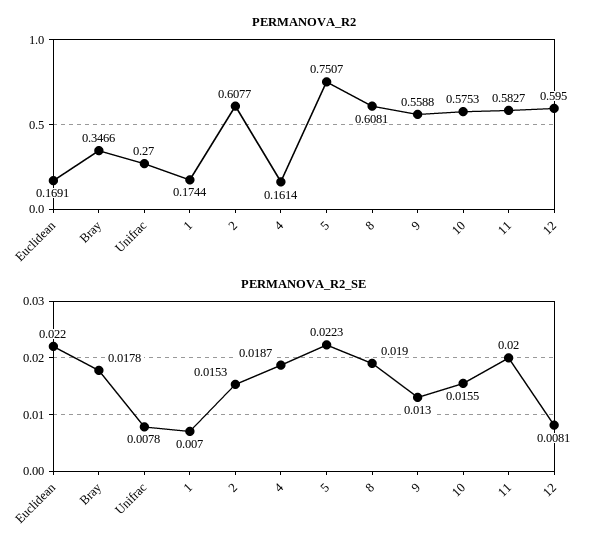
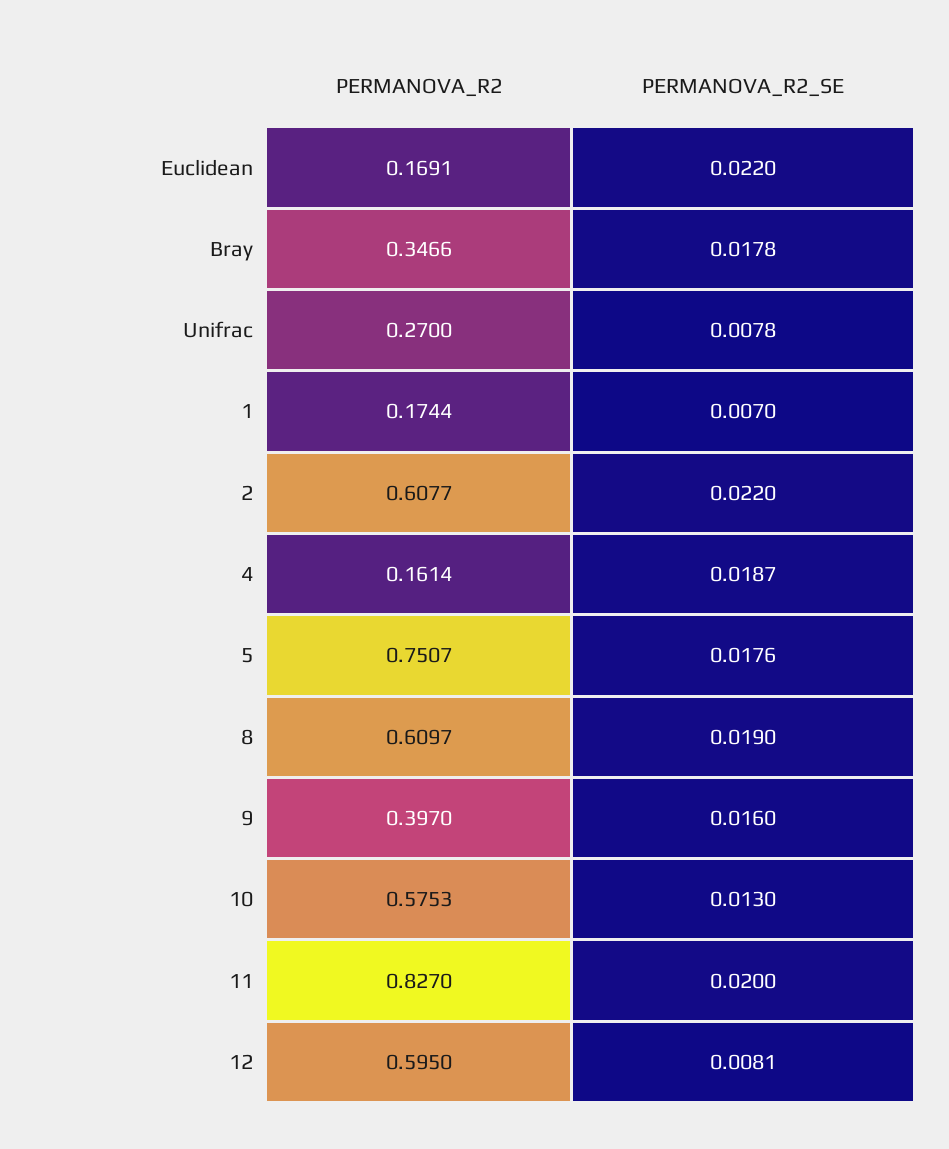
  {
    "PERMANOVA_R2": {
      "Euclidean": 0.1691,
      "Bray": 0.3466,
      "Unifrac": 0.27,
      "1": 0.1744,
      "2": 0.6077,
      "4": 0.1614,
      "5": 0.7507,
-     "8": 0.6081,
+     "8": 0.6097,
-     "9": 0.5588,
+     "9": 0.397,
      "10": 0.5753,
-     "11": 0.5827,
+     "11": 0.827,
      "12": 0.595
    },
    "PERMANOVA_R2_SE": {
      "Euclidean": 0.022,
      "Bray": 0.0178,
      "Unifrac": 0.0078,
      "1": 0.007,
-     "2": 0.0153,
+     "2": 0.022,
      "4": 0.0187,
-     "5": 0.0223,
+     "5": 0.0176,
      "8": 0.019,
-     "9": 0.013,
+     "9": 0.016,
-     "10": 0.0155,
+     "10": 0.013,
      "11": 0.02,
      "12": 0.0081
    }
  }

